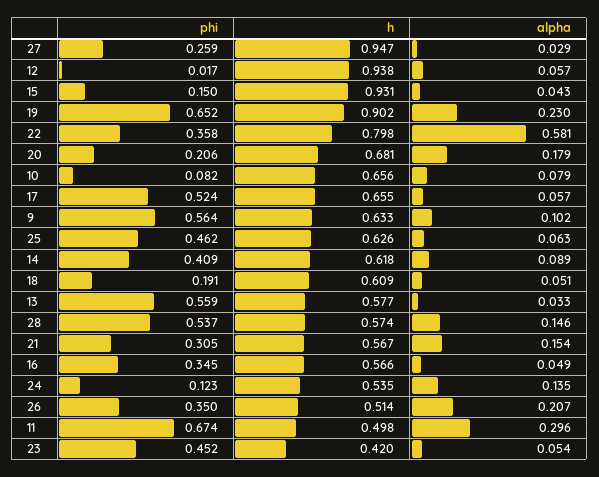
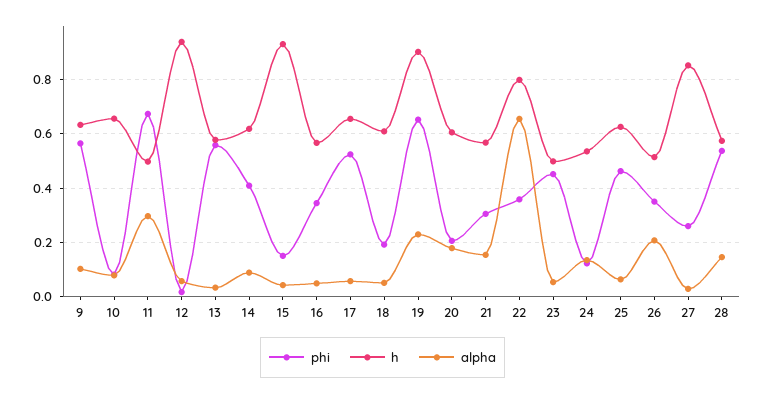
  {
    "phi": {
      "27": 0.259,
      "12": 0.017,
      "15": 0.15,
      "19": 0.652,
      "22": 0.358,
      "20": 0.206,
      "10": 0.082,
      "17": 0.524,
      "9": 0.564,
      "25": 0.462,
      "14": 0.409,
      "18": 0.191,
      "13": 0.559,
      "28": 0.537,
      "21": 0.305,
      "16": 0.345,
      "24": 0.123,
      "26": 0.35,
      "11": 0.674,
      "23": 0.452
    },
    "h": {
-     "27": 0.947,
+     "27": 0.85,
      "12": 0.938,
      "15": 0.931,
      "19": 0.902,
      "22": 0.798,
-     "20": 0.681,
+     "20": 0.6,
      "10": 0.656,
      "17": 0.655,
      "9": 0.633,
      "25": 0.626,
      "14": 0.618,
      "18": 0.609,
      "13": 0.577,
      "28": 0.574,
      "21": 0.567,
      "16": 0.566,
      "24": 0.535,
      "26": 0.514,
      "11": 0.498,
-     "23": 0.42
+     "23": 0.5
    },
    "alpha": {
      "27": 0.029,
      "12": 0.057,
      "15": 0.043,
      "19": 0.23,
-     "22": 0.581,
+     "22": 0.65,
      "20": 0.179,
      "10": 0.079,
      "17": 0.057,
      "9": 0.102,
      "25": 0.063,
      "14": 0.089,
      "18": 0.051,
      "13": 0.033,
      "28": 0.146,
      "21": 0.154,
      "16": 0.049,
      "24": 0.135,
      "26": 0.207,
      "11": 0.296,
      "23": 0.054
    }
  }

